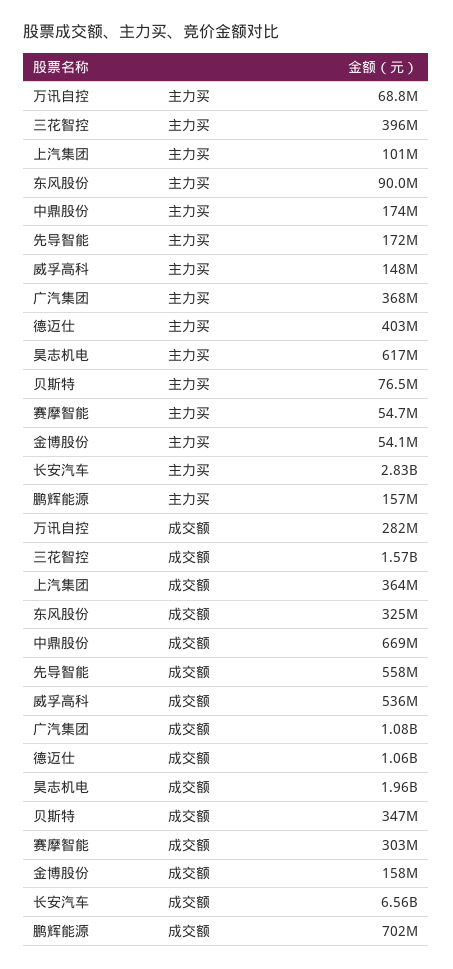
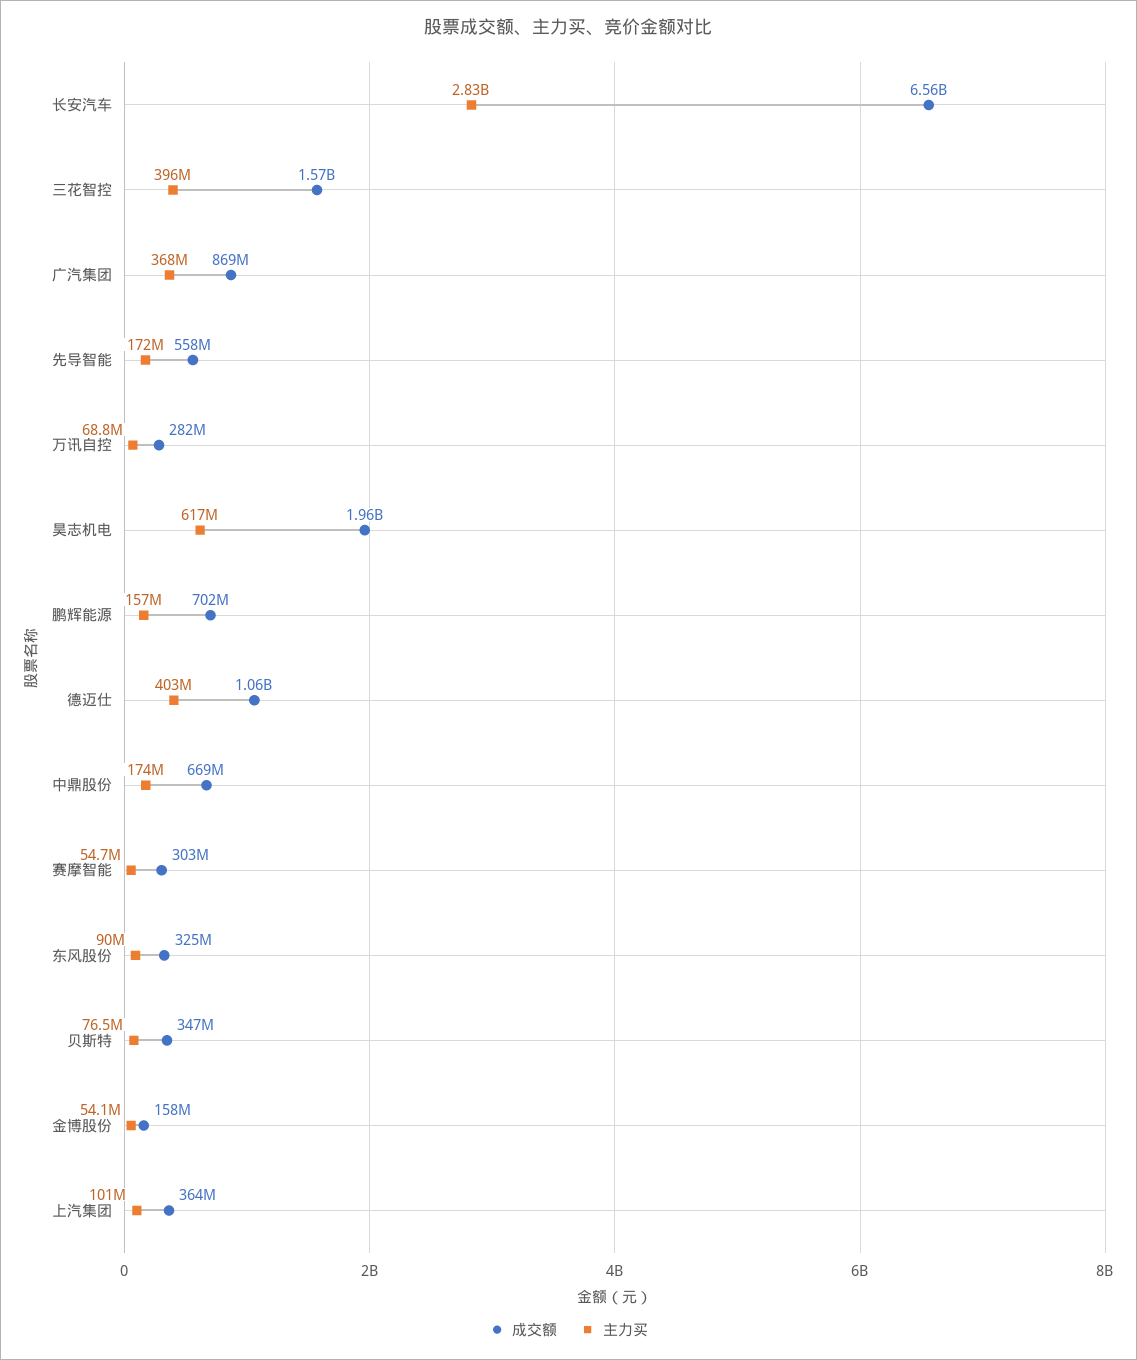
  {
    "主力买": {
      "万讯自控": 68800000,
      "三花智控": 396000000,
      "上汽集团": 101000000,
      "东风股份": 90000000,
      "中鼎股份": 174000000,
      "先导智能": 172000000,
-     "威孚高科": 148000000,
      "广汽集团": 368000000,
      "德迈仕": 403000000,
      "昊志机电": 617000000,
      "贝斯特": 76500000,
      "赛摩智能": 54700000,
      "金博股份": 54100000,
      "长安汽车": 2830000000,
      "鹏辉能源": 157000000
    },
    "成交额": {
      "万讯自控": 282000000,
      "三花智控": 1570000000,
      "上汽集团": 364000000,
      "东风股份": 325000000,
      "中鼎股份": 669000000,
      "先导智能": 558000000,
-     "威孚高科": 536000000,
-     "广汽集团": 1080000000,
+     "广汽集团": 869000000,
      "德迈仕": 1060000000,
      "昊志机电": 1960000000,
      "贝斯特": 347000000,
      "赛摩智能": 303000000,
      "金博股份": 158000000,
      "长安汽车": 6560000000,
      "鹏辉能源": 702000000
    }
  }

